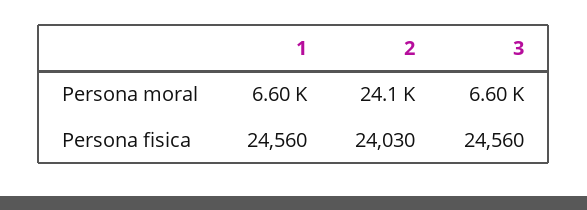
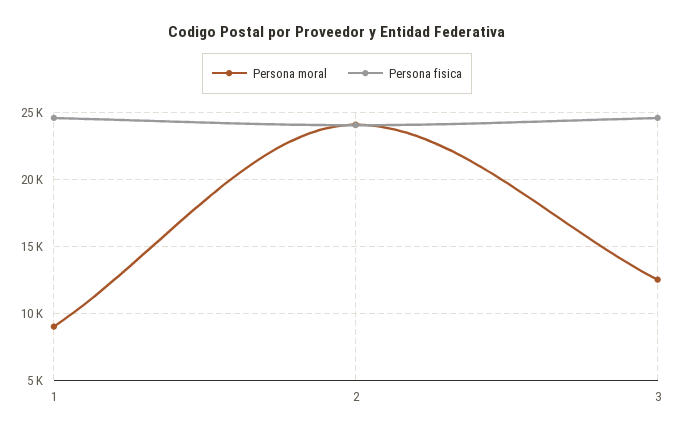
  {
    "Persona moral": {
-     "1": 6600,
+     "1": 9000,
      "2": 24100,
-     "3": 6600
+     "3": 12500
    },
    "Persona fisica": {
      "1": 24560,
      "2": 24030,
      "3": 24560
    }
  }

